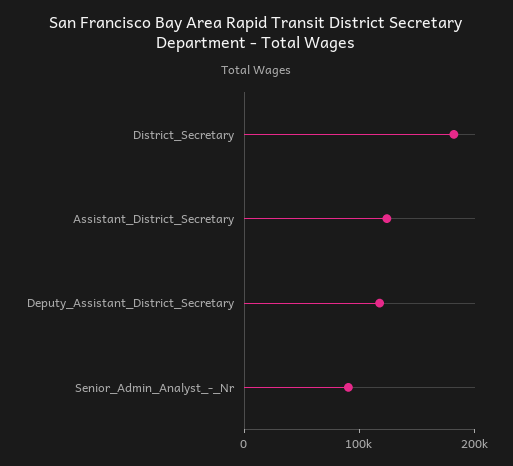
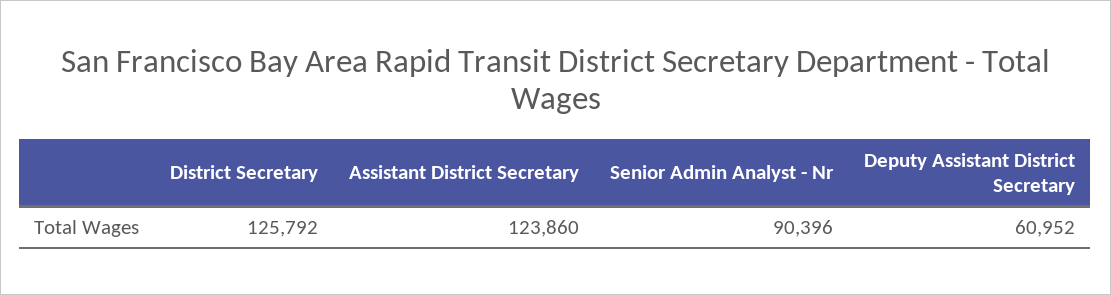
  {
-   "District_Secretary": 180000,
+   "District_Secretary": 125792,
    "Assistant_District_Secretary": 123860,
-   "Deputy_Assistant_District_Secretary": 120000,
+   "Deputy_Assistant_District_Secretary": 60952,
    "Senior_Admin_Analyst_-_Nr": 90396
  }

